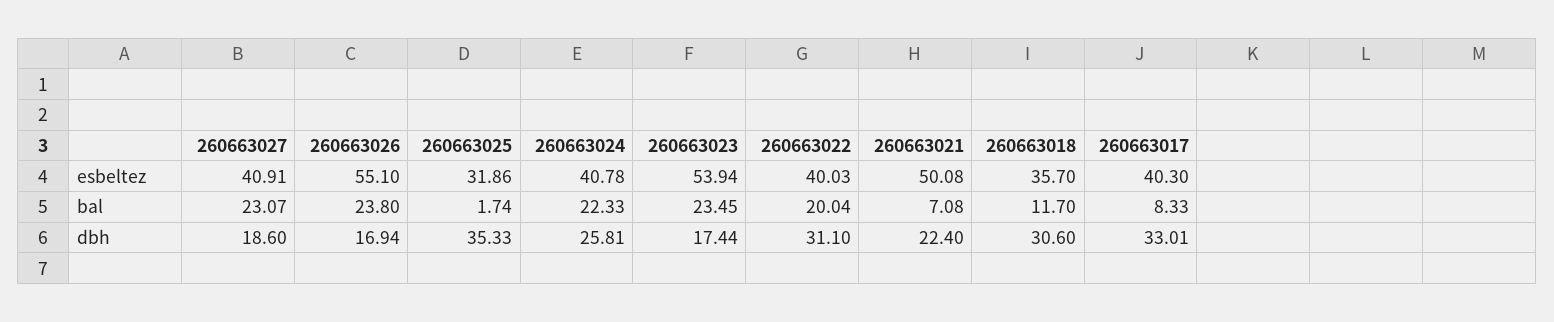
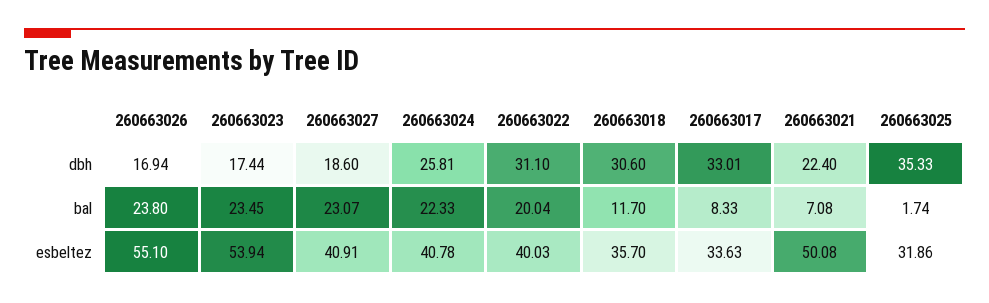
  {
    "260663027": {
      "esbeltez": 40.91,
      "bal": 23.07,
      "dbh": 18.6
    },
    "260663026": {
      "esbeltez": 55.1,
      "bal": 23.8,
      "dbh": 16.94
    },
    "260663025": {
      "esbeltez": 31.86,
      "bal": 1.74,
      "dbh": 35.33
    },
    "260663024": {
      "esbeltez": 40.78,
      "bal": 22.33,
      "dbh": 25.81
    },
    "260663023": {
      "esbeltez": 53.94,
      "bal": 23.45,
      "dbh": 17.44
    },
    "260663022": {
      "esbeltez": 40.03,
      "bal": 20.04,
      "dbh": 31.1
    },
    "260663021": {
      "esbeltez": 50.08,
      "bal": 7.08,
      "dbh": 22.4
    },
    "260663018": {
      "esbeltez": 35.7,
      "bal": 11.7,
      "dbh": 30.6
    },
    "260663017": {
-     "esbeltez": 40.3,
+     "esbeltez": 33.63,
      "bal": 8.33,
      "dbh": 33.01
    }
  }

